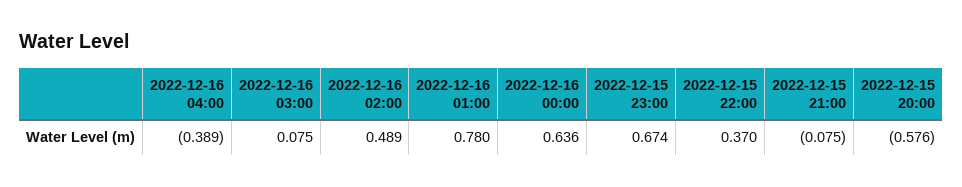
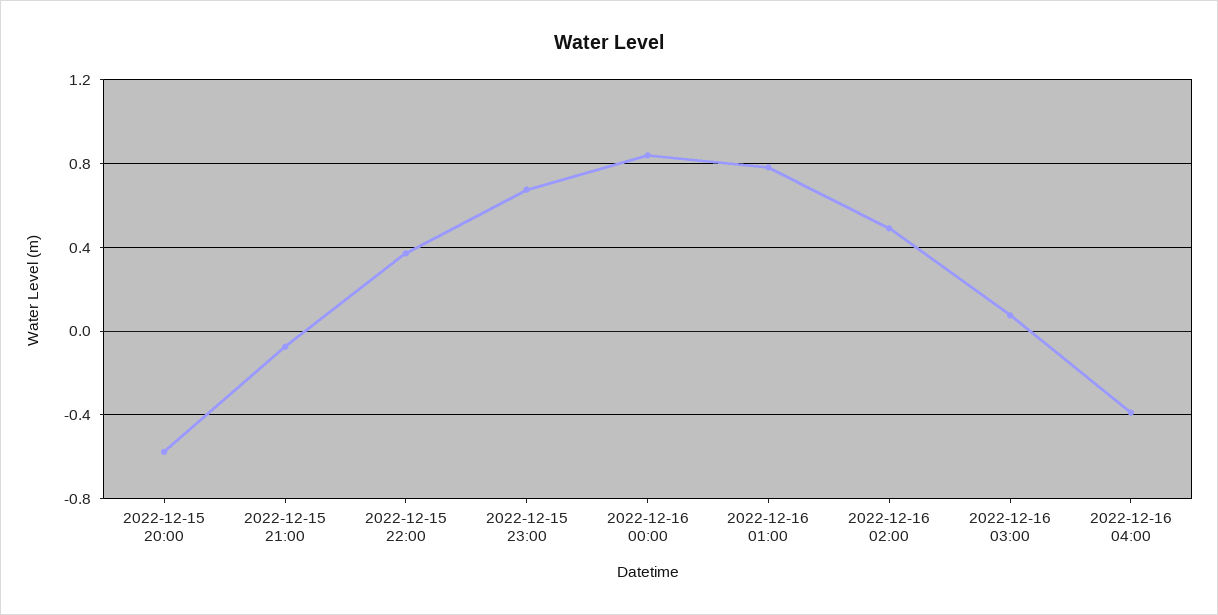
  {
    "2022-12-16 04:00": -0.389,
    "2022-12-16 03:00": 0.075,
    "2022-12-16 02:00": 0.489,
    "2022-12-16 01:00": 0.78,
-   "2022-12-16 00:00": 0.636,
+   "2022-12-16 00:00": 0.85,
    "2022-12-15 23:00": 0.674,
    "2022-12-15 22:00": 0.37,
    "2022-12-15 21:00": -0.075,
    "2022-12-15 20:00": -0.576
  }

